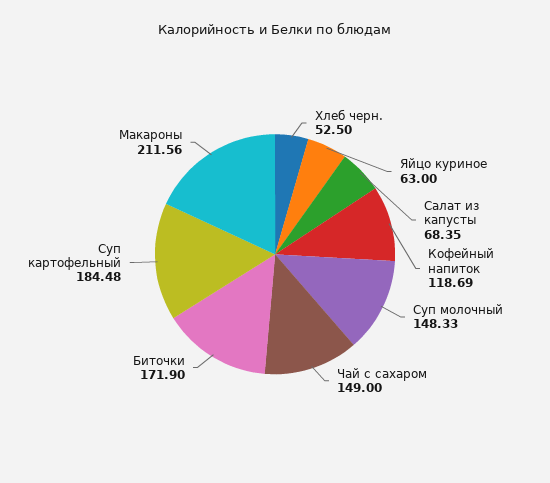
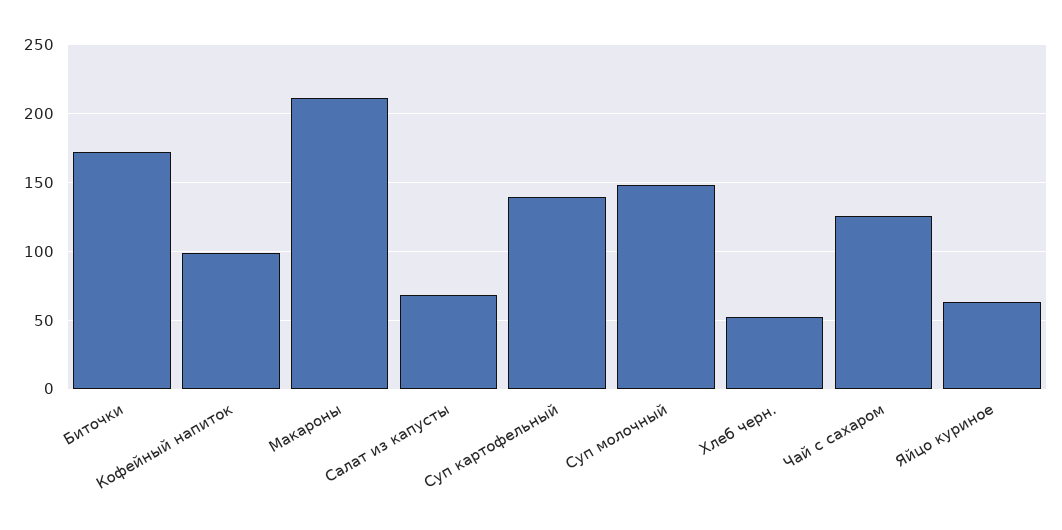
  {
    "Хлеб черн.": 52.5,
    "Яйцо куриное": 63,
    "Салат из капусты": 68.35,
-   "Кофейный напиток": 118.69,
+   "Кофейный напиток": 100,
    "Суп молочный": 148.33,
-   "Чай с сахаром": 149,
+   "Чай с сахаром": 125,
    "Биточки": 171.9,
-   "Суп картофельный": 184.48,
+   "Суп картофельный": 140,
    "Макароны": 211.56
  }

